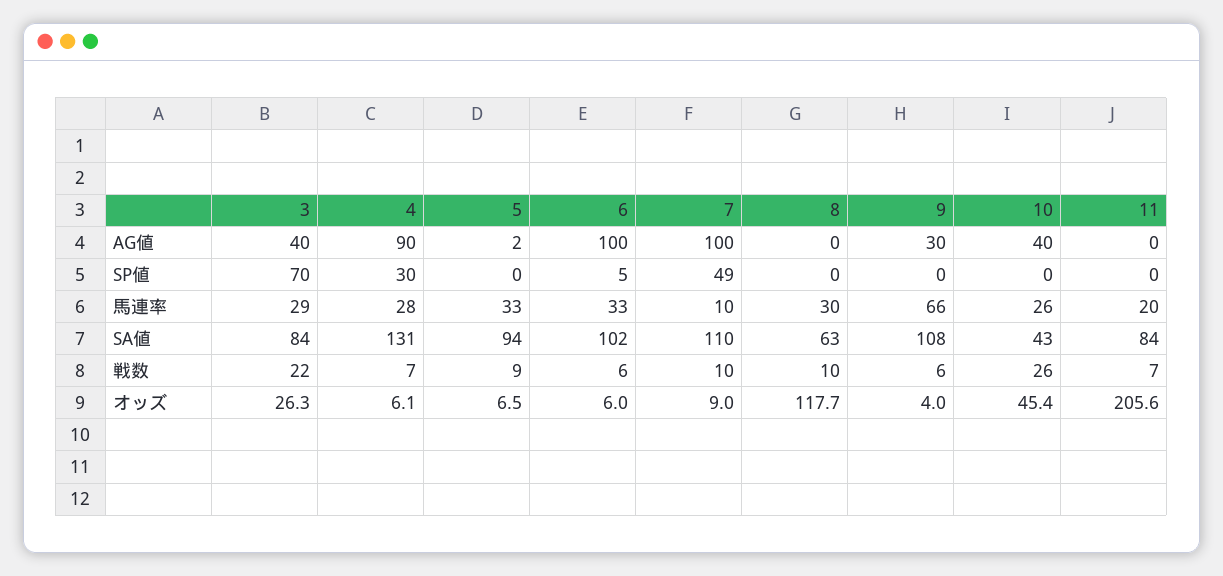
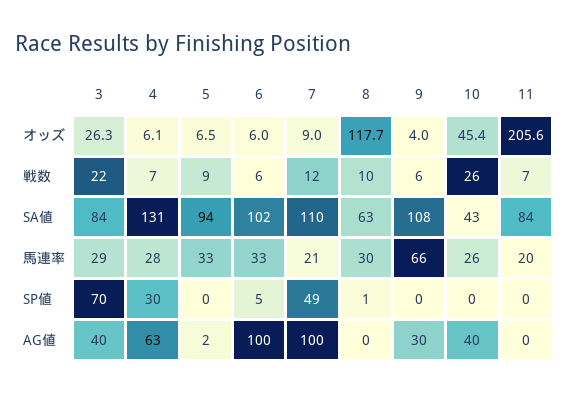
  {
    "3": {
      "AG値": 40,
      "SP値": 70,
      "馬連率": 29,
      "SA値": 84,
      "戦数": 22,
      "オッズ": 26.3
    },
    "4": {
-     "AG値": 90,
+     "AG値": 63,
      "SP値": 30,
      "馬連率": 28,
      "SA値": 131,
      "戦数": 7,
      "オッズ": 6.1
    },
    "5": {
      "AG値": 2,
      "SP値": 0,
      "馬連率": 33,
      "SA値": 94,
      "戦数": 9,
      "オッズ": 6.5
    },
    "6": {
      "AG値": 100,
      "SP値": 5,
      "馬連率": 33,
      "SA値": 102,
      "戦数": 6,
      "オッズ": 6
    },
    "7": {
      "AG値": 100,
      "SP値": 49,
-     "馬連率": 10,
+     "馬連率": 21,
      "SA値": 110,
-     "戦数": 10,
+     "戦数": 12,
      "オッズ": 9
    },
    "8": {
      "AG値": 0,
-     "SP値": 0,
+     "SP値": 1,
      "馬連率": 30,
      "SA値": 63,
      "戦数": 10,
      "オッズ": 117.7
    },
    "9": {
      "AG値": 30,
      "SP値": 0,
      "馬連率": 66,
      "SA値": 108,
      "戦数": 6,
      "オッズ": 4
    },
    "10": {
      "AG値": 40,
      "SP値": 0,
      "馬連率": 26,
      "SA値": 43,
      "戦数": 26,
      "オッズ": 45.4
    },
    "11": {
      "AG値": 0,
      "SP値": 0,
      "馬連率": 20,
      "SA値": 84,
      "戦数": 7,
      "オッズ": 205.6
    }
  }

